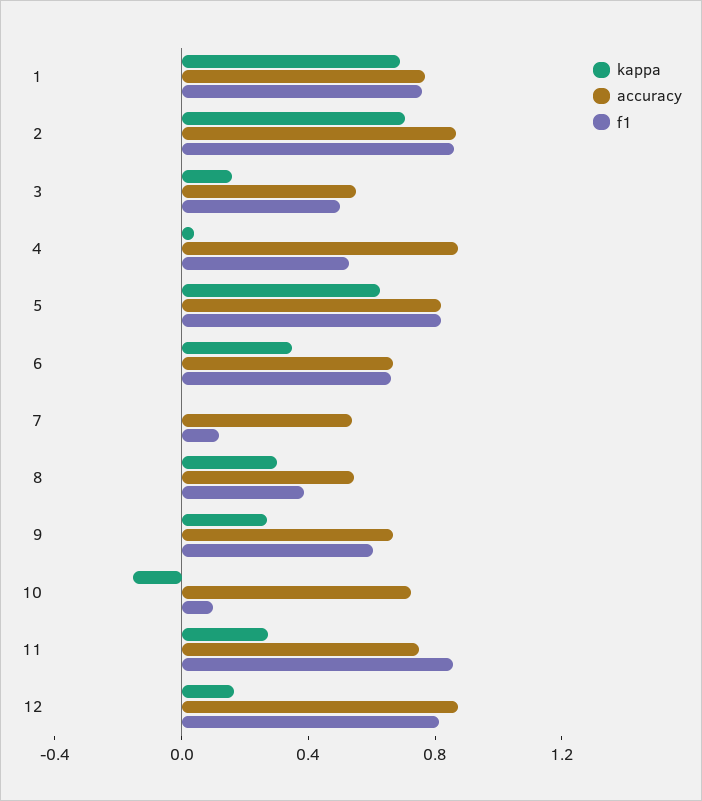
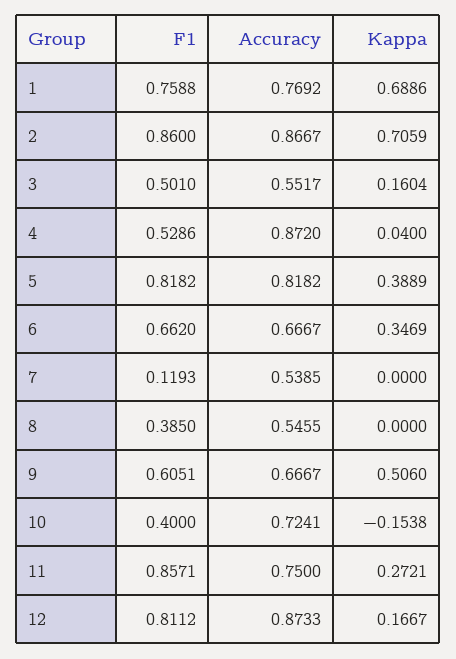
  {
    "kappa": {
      "1": 0.6886,
      "2": 0.7059,
      "3": 0.1604,
      "4": 0.04,
-     "5": 0.6,
+     "5": 0.3889,
      "6": 0.3469,
      "7": 0,
-     "8": 0.3,
+     "8": 0,
-     "9": 0.3,
+     "9": 0.506,
      "10": -0.1538,
      "11": 0.2721,
      "12": 0.1667
    },
    "accuracy": {
      "1": 0.7692,
      "2": 0.8667,
      "3": 0.5517,
      "4": 0.872,
      "5": 0.8182,
      "6": 0.6667,
      "7": 0.5385,
      "8": 0.5455,
      "9": 0.6667,
      "10": 0.7241,
      "11": 0.75,
      "12": 0.8733
    },
    "f1": {
      "1": 0.7588,
      "2": 0.86,
      "3": 0.501,
      "4": 0.5286,
      "5": 0.8182,
      "6": 0.662,
      "7": 0.1193,
      "8": 0.385,
      "9": 0.6051,
-     "10": 0.1,
+     "10": 0.4,
      "11": 0.8571,
      "12": 0.8112
    }
  }

